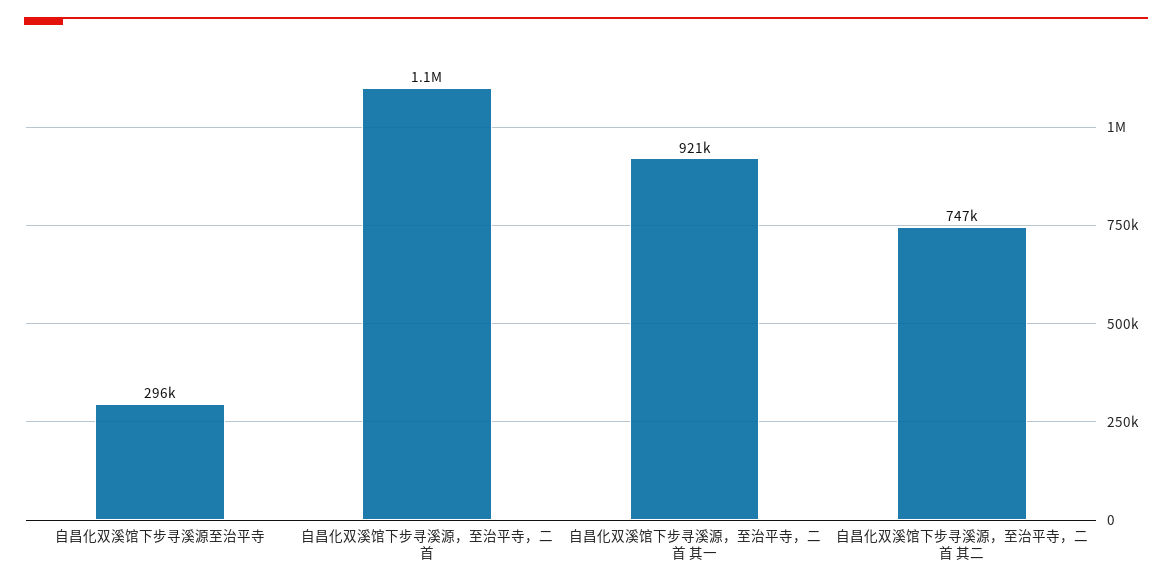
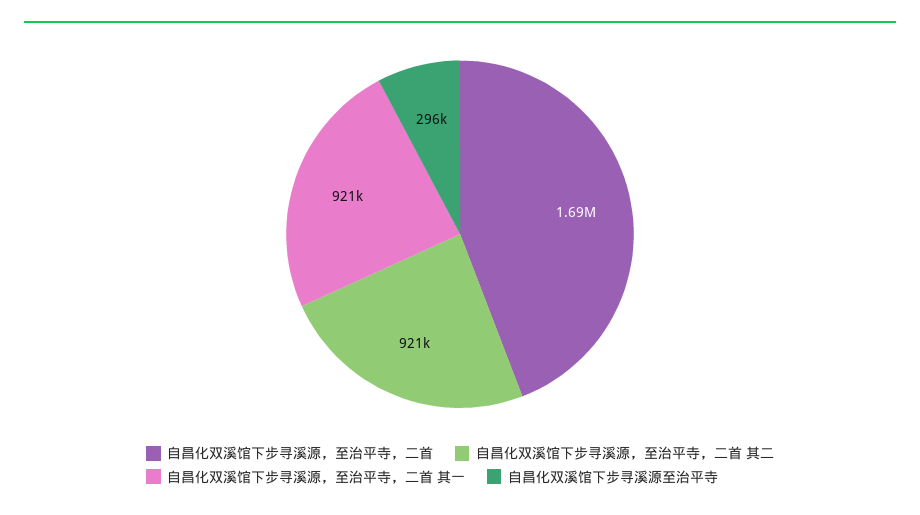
  {
    "自昌化双溪馆下步寻溪源至治平寺": 296000,
-   "自昌化双溪馆下步寻溪源，至治平寺，二首": 1100000,
+   "自昌化双溪馆下步寻溪源，至治平寺，二首": 1690000,
    "自昌化双溪馆下步寻溪源，至治平寺，二首 其一": 921000,
-   "自昌化双溪馆下步寻溪源，至治平寺，二首 其二": 747000
+   "自昌化双溪馆下步寻溪源，至治平寺，二首 其二": 921000
  }

